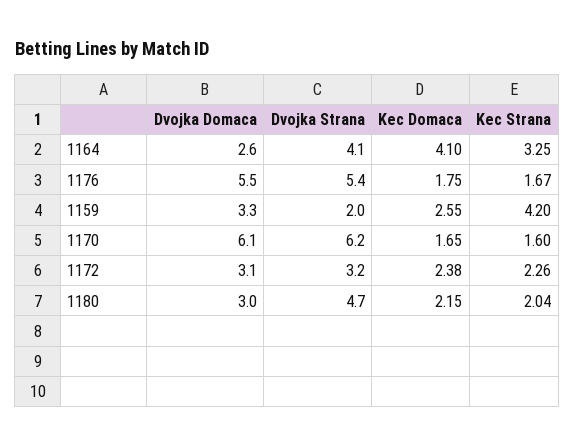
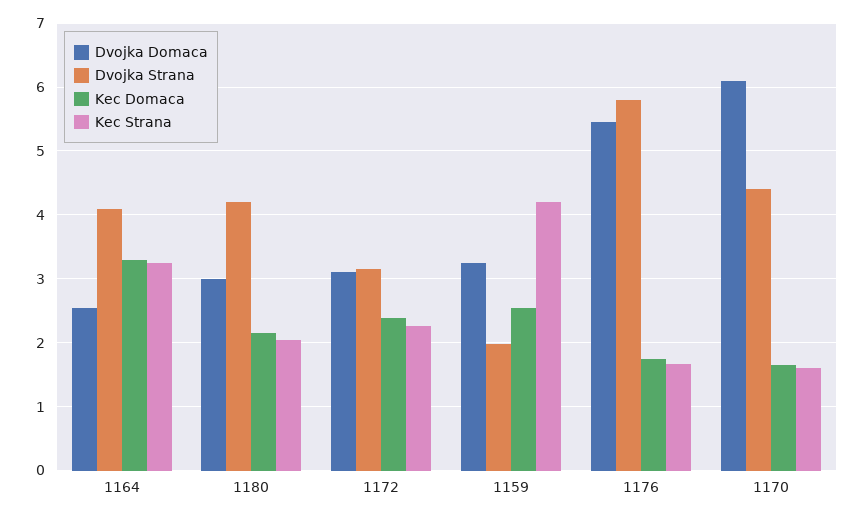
  {
    "Dvojka Domaca": {
      "1164": 2.6,
      "1176": 5.5,
      "1159": 3.3,
      "1170": 6.1,
      "1172": 3.1,
      "1180": 3
    },
    "Dvojka Strana": {
      "1164": 4.1,
-     "1176": 5.4,
+     "1176": 5.8,
      "1159": 2,
-     "1170": 6.2,
+     "1170": 4.4,
      "1172": 3.2,
-     "1180": 4.7
+     "1180": 4.2
    },
    "Kec Domaca": {
-     "1164": 4.1,
+     "1164": 3.3,
      "1176": 1.75,
      "1159": 2.55,
      "1170": 1.65,
      "1172": 2.38,
      "1180": 2.15
    },
    "Kec Strana": {
      "1164": 3.25,
      "1176": 1.67,
      "1159": 4.2,
      "1170": 1.6,
      "1172": 2.26,
      "1180": 2.04
    }
  }

